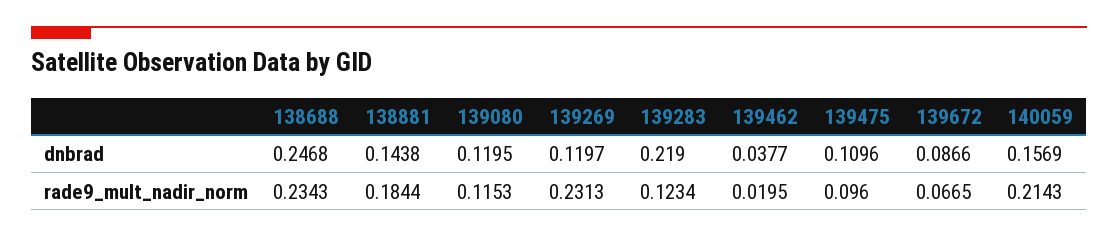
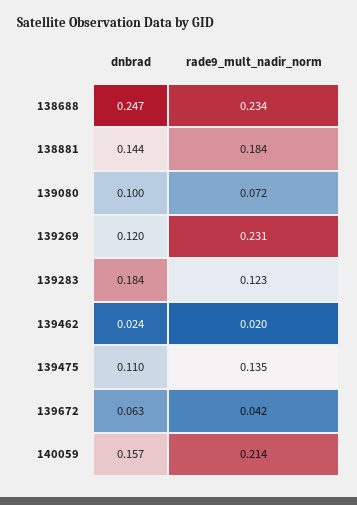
  {
    "138688": {
      "dnbrad": 0.2468,
      "rade9_mult_nadir_norm": 0.2343
    },
    "138881": {
      "dnbrad": 0.1438,
      "rade9_mult_nadir_norm": 0.1844
    },
    "139080": {
-     "dnbrad": 0.1195,
+     "dnbrad": 0.1,
-     "rade9_mult_nadir_norm": 0.1153
+     "rade9_mult_nadir_norm": 0.072
    },
    "139269": {
      "dnbrad": 0.1197,
      "rade9_mult_nadir_norm": 0.2313
    },
    "139283": {
-     "dnbrad": 0.219,
+     "dnbrad": 0.184,
      "rade9_mult_nadir_norm": 0.1234
    },
    "139462": {
-     "dnbrad": 0.0377,
+     "dnbrad": 0.024,
      "rade9_mult_nadir_norm": 0.0195
    },
    "139475": {
      "dnbrad": 0.1096,
-     "rade9_mult_nadir_norm": 0.096
+     "rade9_mult_nadir_norm": 0.135
    },
    "139672": {
-     "dnbrad": 0.0866,
+     "dnbrad": 0.063,
-     "rade9_mult_nadir_norm": 0.0665
+     "rade9_mult_nadir_norm": 0.042
    },
    "140059": {
      "dnbrad": 0.1569,
      "rade9_mult_nadir_norm": 0.2143
    }
  }

